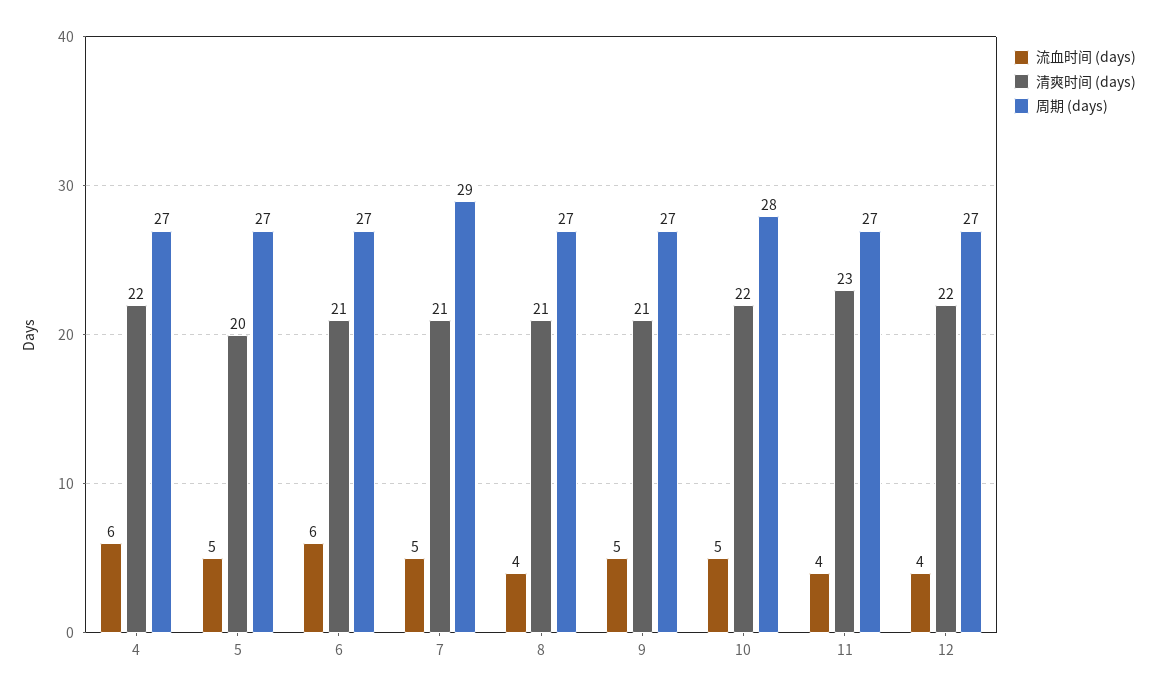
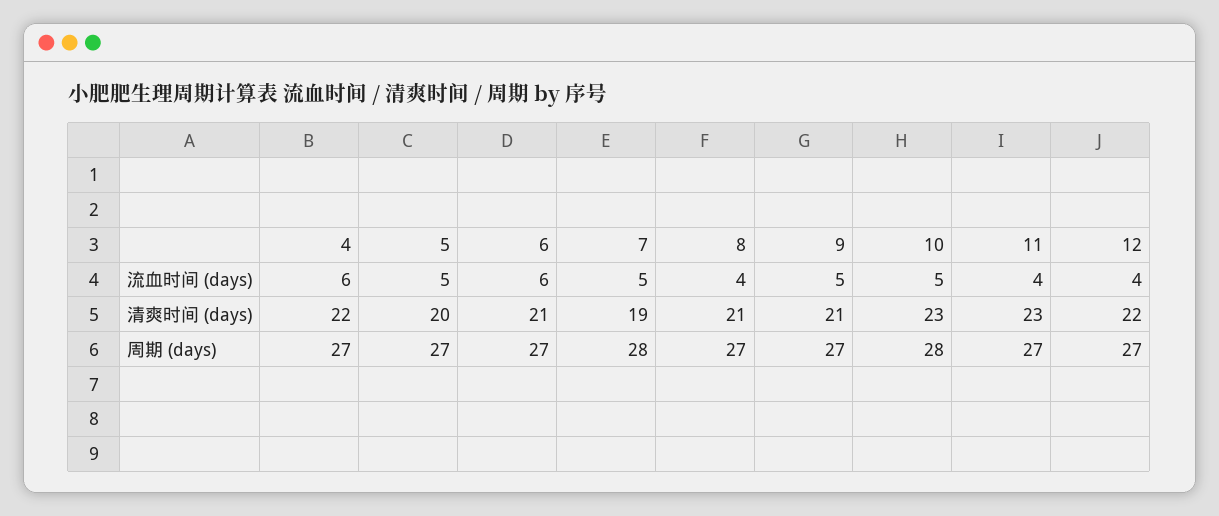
  {
    "流血时间 (days)": {
      "4": 6,
      "5": 5,
      "6": 6,
      "7": 5,
      "8": 4,
      "9": 5,
      "10": 5,
      "11": 4,
      "12": 4
    },
    "清爽时间 (days)": {
      "4": 22,
      "5": 20,
      "6": 21,
-     "7": 21,
+     "7": 19,
      "8": 21,
      "9": 21,
-     "10": 22,
+     "10": 23,
      "11": 23,
      "12": 22
    },
    "周期 (days)": {
      "4": 27,
      "5": 27,
      "6": 27,
-     "7": 29,
+     "7": 28,
      "8": 27,
      "9": 27,
      "10": 28,
      "11": 27,
      "12": 27
    }
  }

